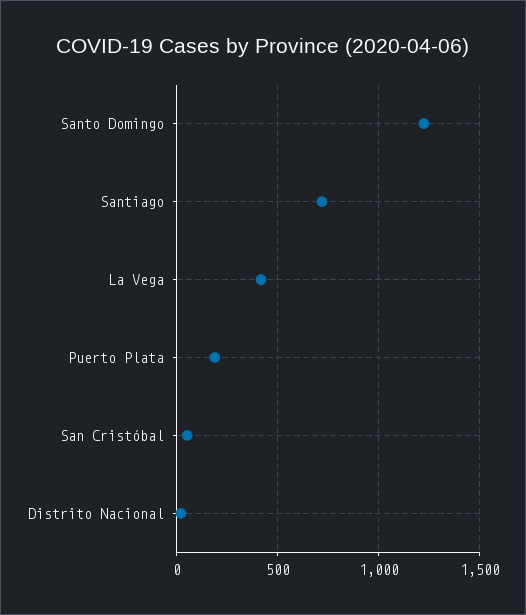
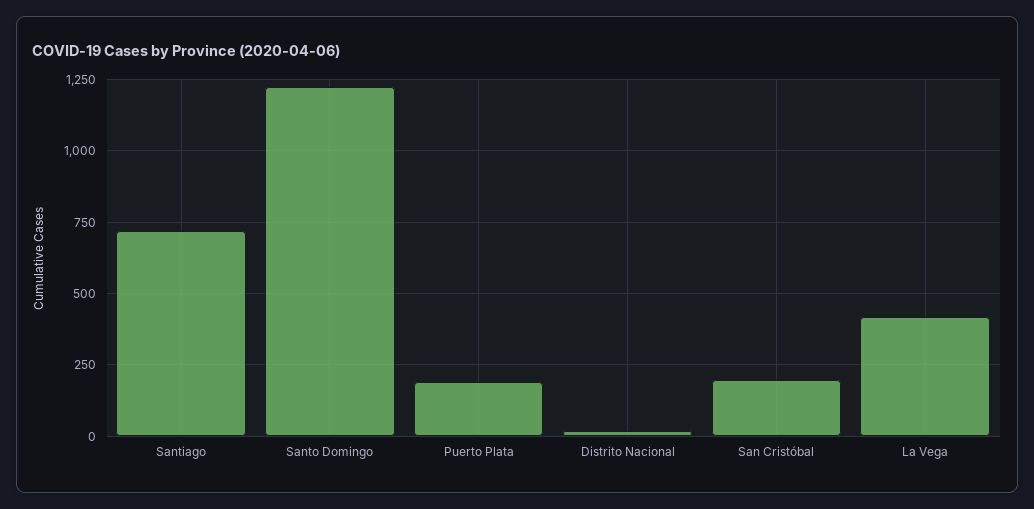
  {
    "Santo Domingo": 1225,
    "Santiago": 725,
    "La Vega": 425,
    "Puerto Plata": 200,
-   "San Cristóbal": 50,
+   "San Cristóbal": 200,
    "Distrito Nacional": 25
  }

